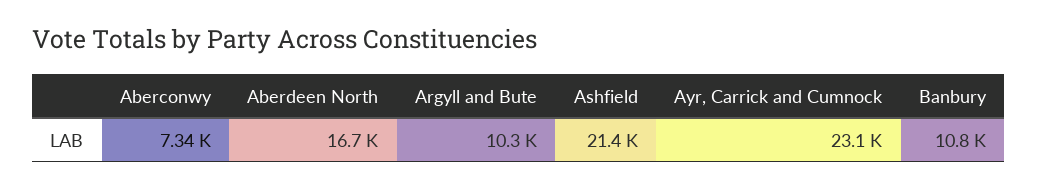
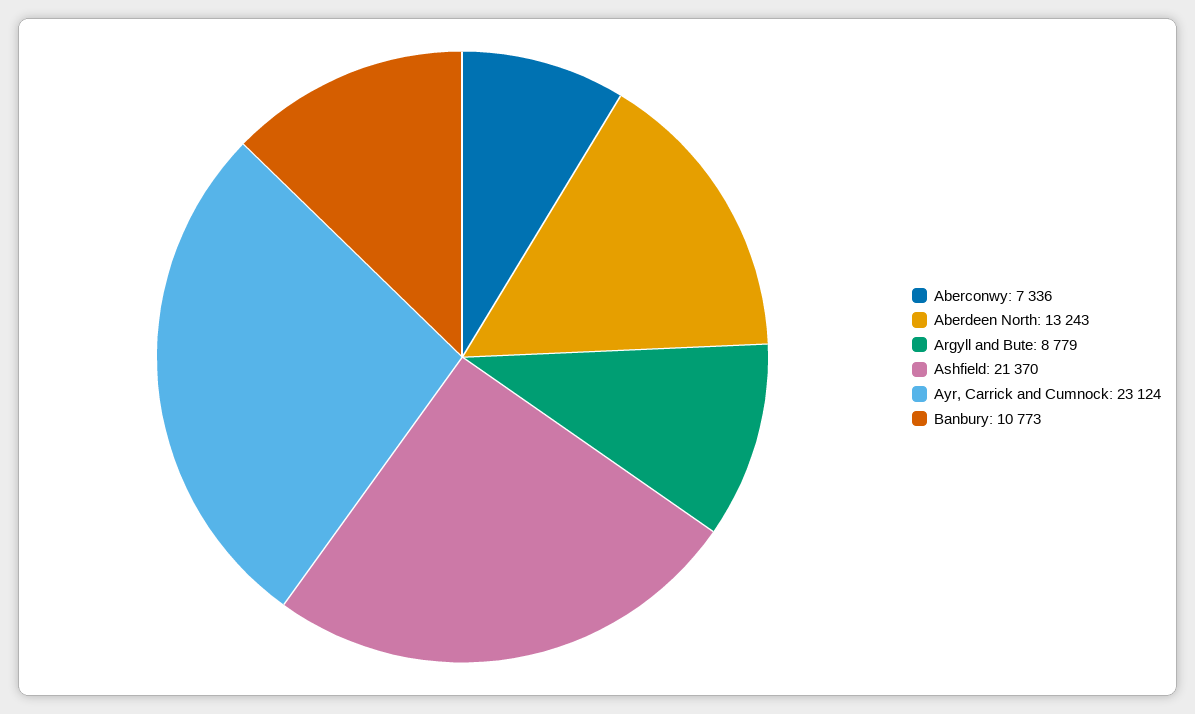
  {
    "Aberconwy": 7336,
-   "Aberdeen North": 16700,
+   "Aberdeen North": 13243,
-   "Argyll and Bute": 10300,
+   "Argyll and Bute": 8779,
    "Ashfield": 21370,
    "Ayr, Carrick and Cumnock": 23124,
    "Banbury": 10773
  }

